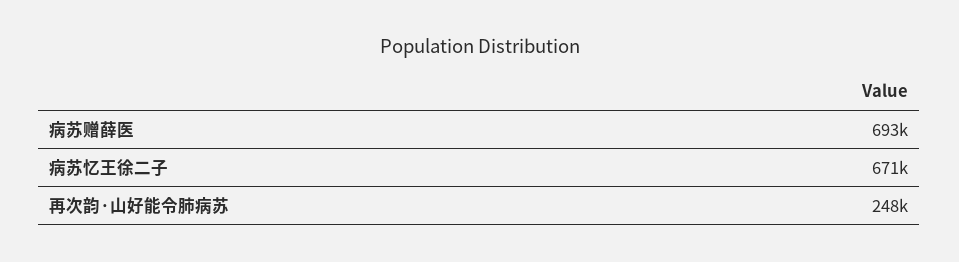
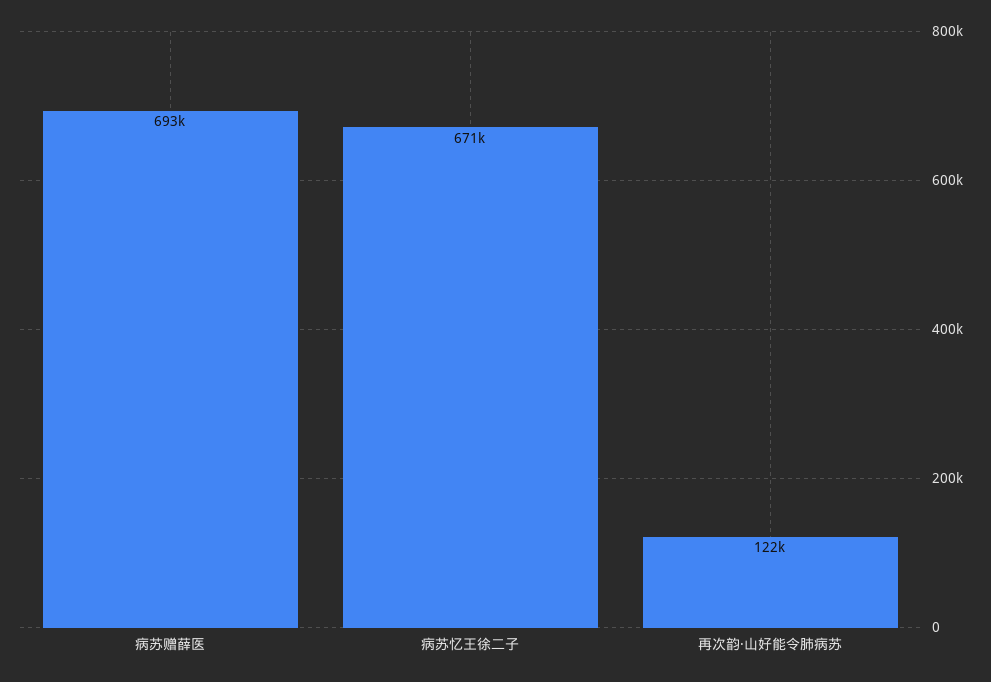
  {
    "病苏赠薛医": 693000,
    "病苏忆王徐二子": 671000,
-   "再次韵·山好能令肺病苏": 248000
+   "再次韵·山好能令肺病苏": 122000
  }

